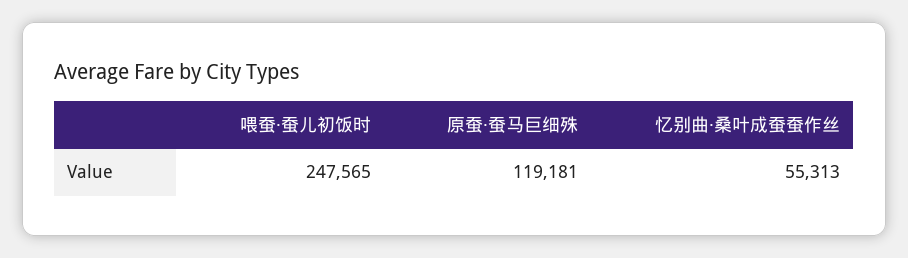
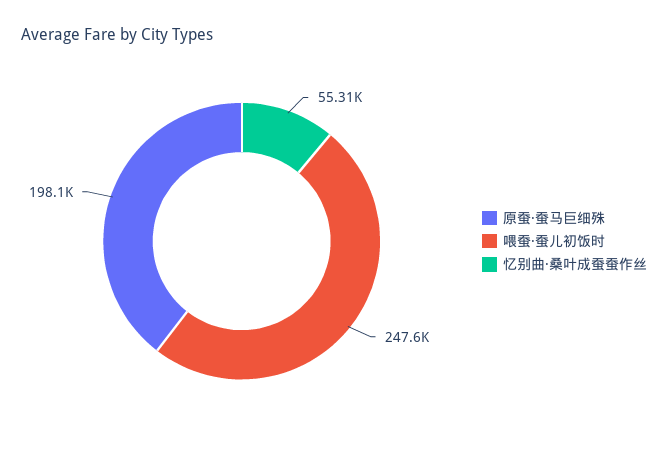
  {
    "喂蚕·蚕儿初饭时": 247565,
-   "原蚕·蚕马巨细殊": 119181,
+   "原蚕·蚕马巨细殊": 198100,
    "忆别曲·桑叶成蚕蚕作丝": 55313
  }

